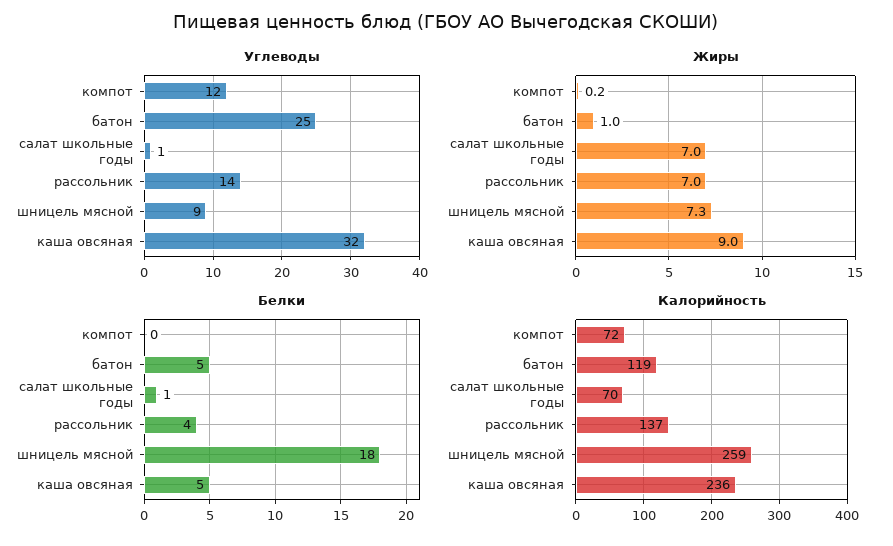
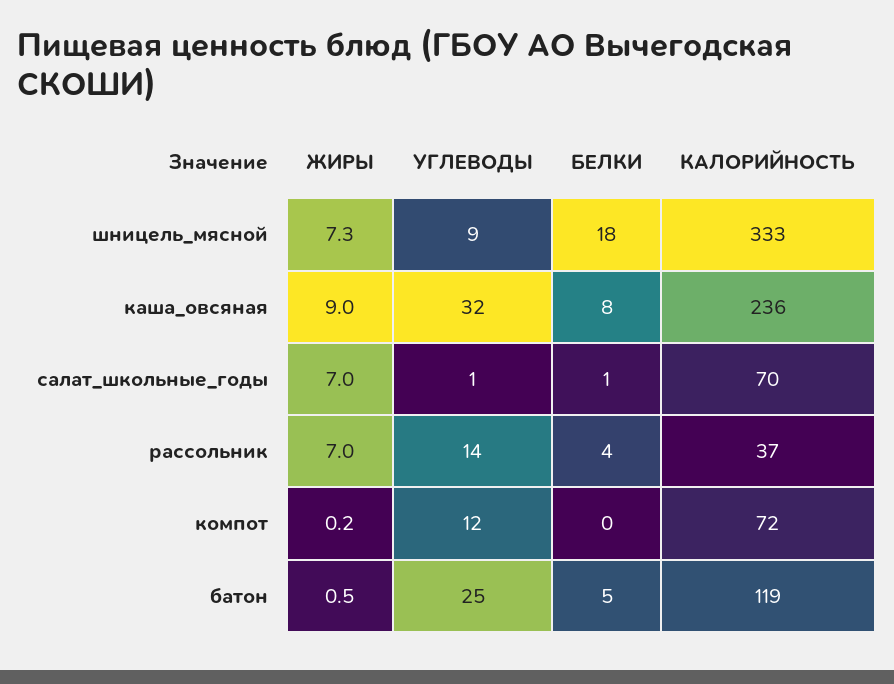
  {
    "Углеводы": {
      "компот": 12,
      "батон": 25,
      "салат школьные годы": 1,
      "рассольник": 14,
      "шницель мясной": 9,
      "каша овсяная": 32
    },
    "Жиры": {
      "компот": 0.2,
-     "батон": 1,
+     "батон": 0.5,
      "салат школьные годы": 7,
      "рассольник": 7,
      "шницель мясной": 7.3,
      "каша овсяная": 9
    },
    "Белки": {
      "компот": 0,
      "батон": 5,
      "салат школьные годы": 1,
      "рассольник": 4,
      "шницель мясной": 18,
-     "каша овсяная": 5
+     "каша овсяная": 8
    },
    "Калорийность": {
      "компот": 72,
      "батон": 119,
      "салат школьные годы": 70,
-     "рассольник": 137,
+     "рассольник": 37,
-     "шницель мясной": 259,
+     "шницель мясной": 333,
      "каша овсяная": 236
    }
  }

